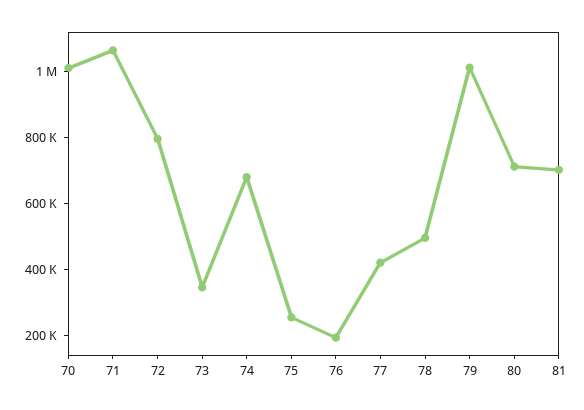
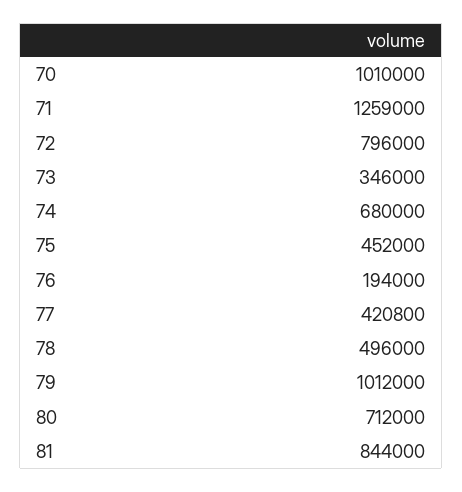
  {
    "70": 1010000,
-   "71": 1050000,
+   "71": 1259000,
    "72": 796000,
    "73": 346000,
    "74": 680000,
-   "75": 250000,
+   "75": 452000,
    "76": 194000,
    "77": 420800,
    "78": 496000,
    "79": 1012000,
    "80": 712000,
-   "81": 700000
+   "81": 844000
  }

